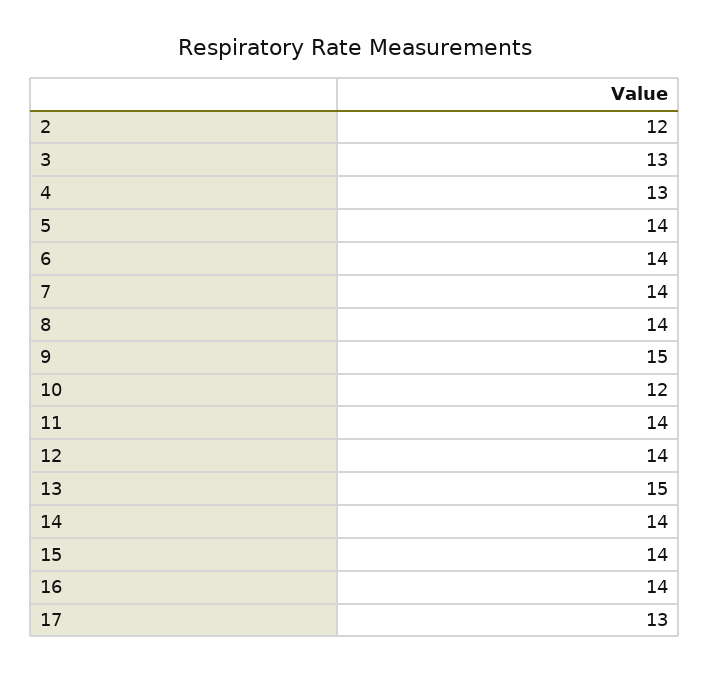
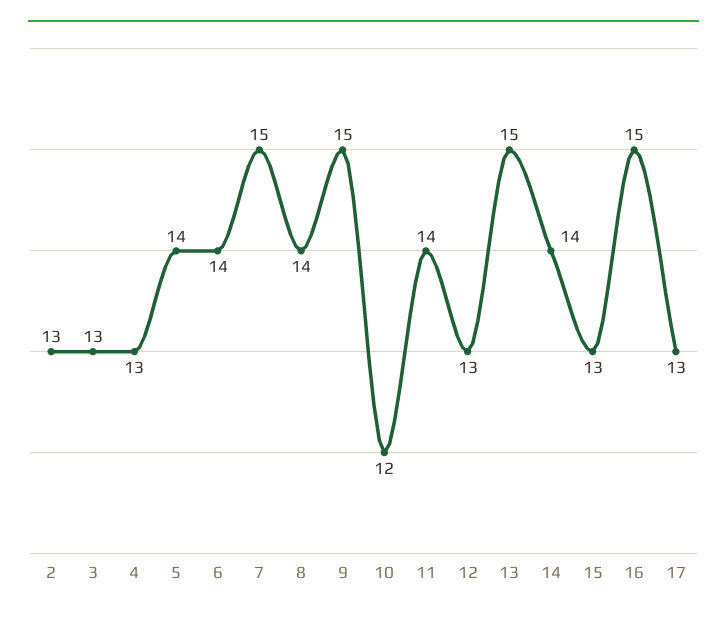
  {
-   "2": 12,
+   "2": 13,
    "3": 13,
    "4": 13,
    "5": 14,
    "6": 14,
-   "7": 14,
+   "7": 15,
    "8": 14,
    "9": 15,
    "10": 12,
    "11": 14,
-   "12": 14,
+   "12": 13,
    "13": 15,
    "14": 14,
-   "15": 14,
+   "15": 13,
-   "16": 14,
+   "16": 15,
    "17": 13
  }

